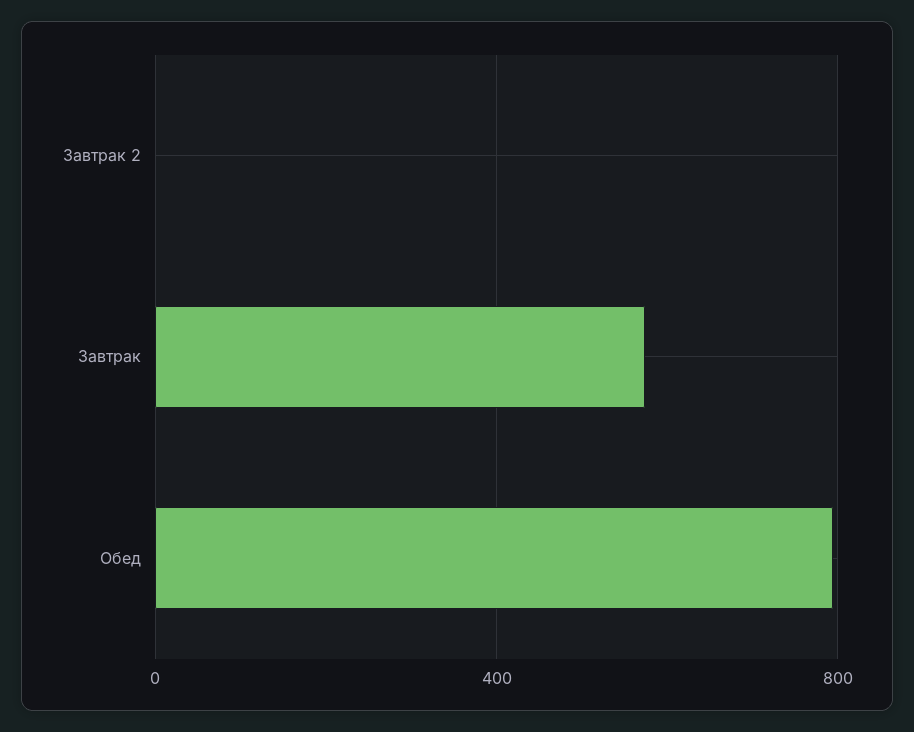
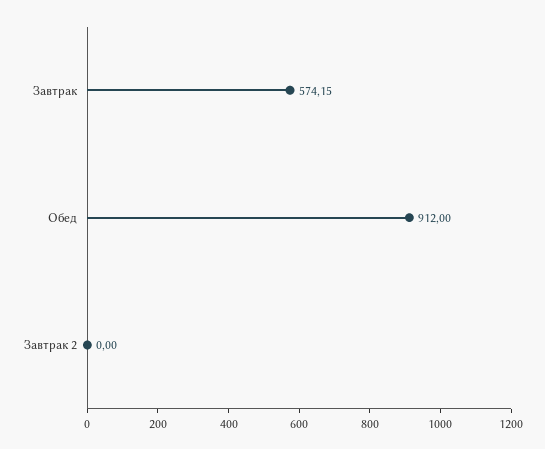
  {
    "Завтрак 2": 0,
    "Завтрак": 574.15,
-   "Обед": 800
+   "Обед": 912
  }

